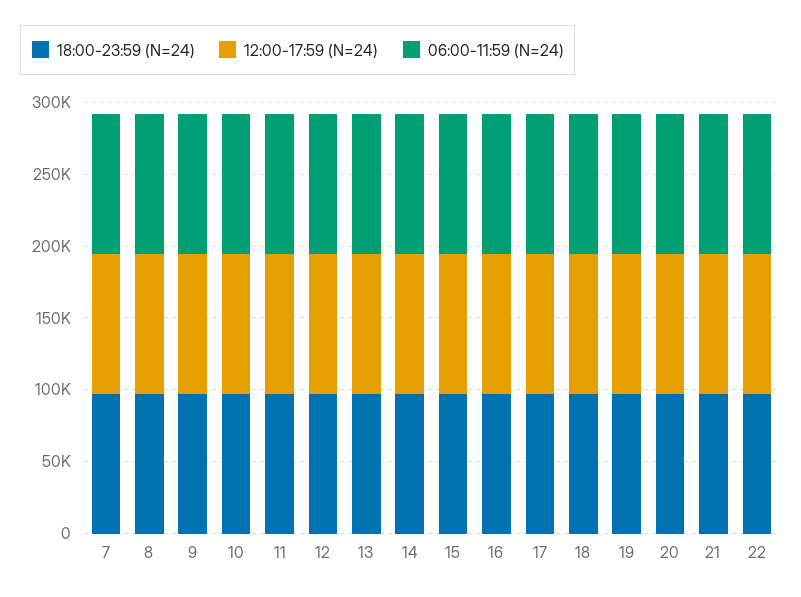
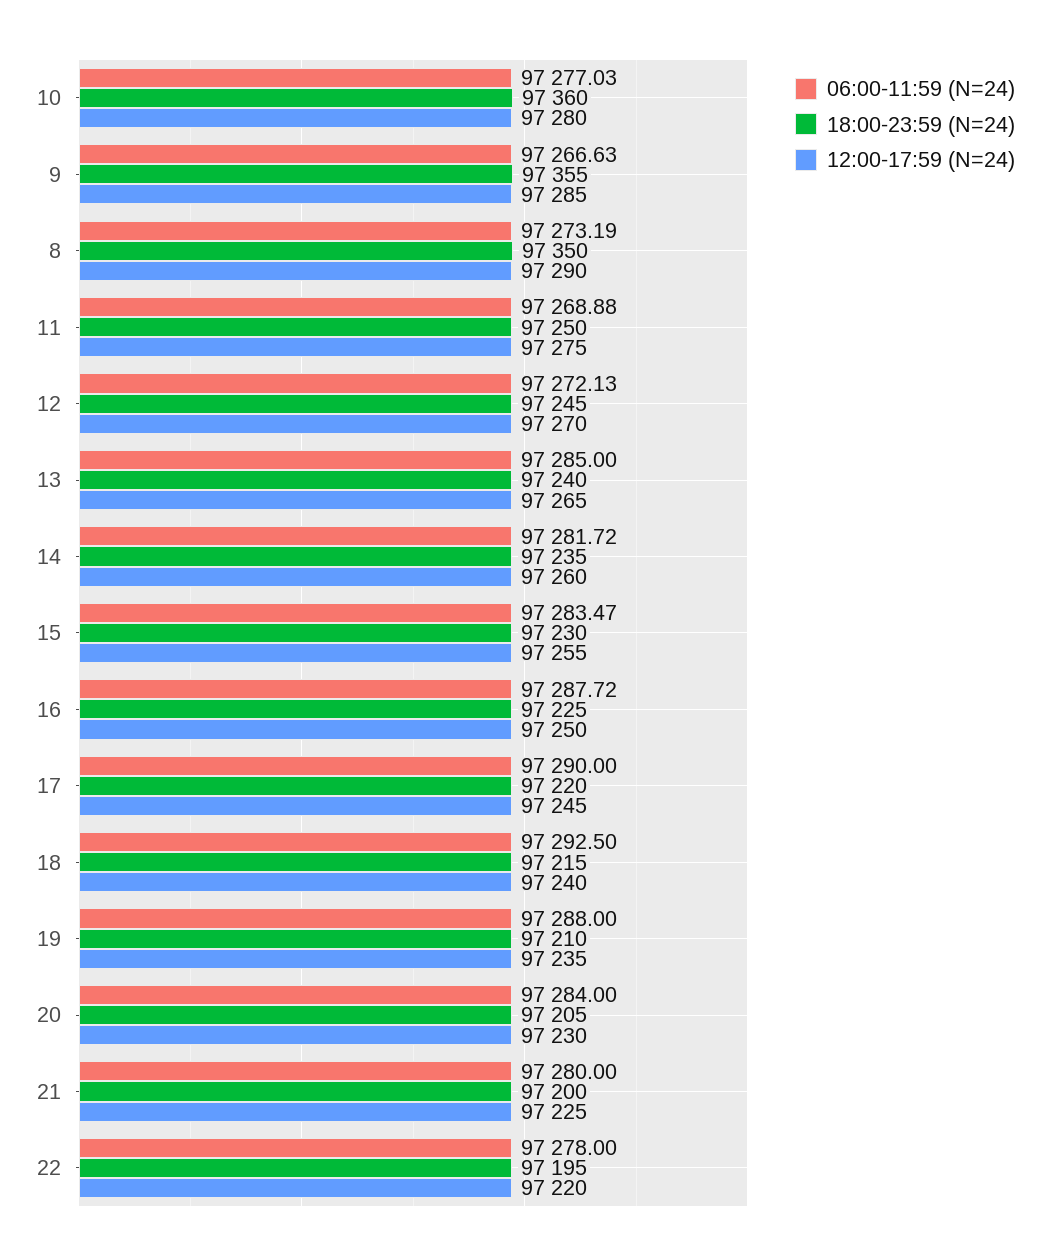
  {
    "18:00-23:59 (N=24)": {
-     "7": 100000,
      "8": 97350,
      "9": 97355,
      "10": 97360,
      "11": 97250,
      "12": 97245,
      "13": 97240,
      "14": 97235,
      "15": 97230,
      "16": 97225,
      "17": 97220,
      "18": 97215,
      "19": 97210,
      "20": 97205,
      "21": 97200,
      "22": 97195
    },
    "12:00-17:59 (N=24)": {
-     "7": 100000,
      "8": 97290,
      "9": 97285,
      "10": 97280,
      "11": 97275,
      "12": 97270,
      "13": 97265,
      "14": 97260,
      "15": 97255,
      "16": 97250,
      "17": 97245,
      "18": 97240,
      "19": 97235,
      "20": 97230,
      "21": 97225,
      "22": 97220
    },
    "06:00-11:59 (N=24)": {
-     "7": 100000,
      "8": 97273.19,
      "9": 97266.63,
      "10": 97277.03,
      "11": 97268.88,
      "12": 97272.13,
      "13": 97285,
      "14": 97281.72,
      "15": 97283.47,
      "16": 97287.72,
      "17": 97290,
      "18": 97292.5,
      "19": 97288,
      "20": 97284,
      "21": 97280,
      "22": 97278
    }
  }

